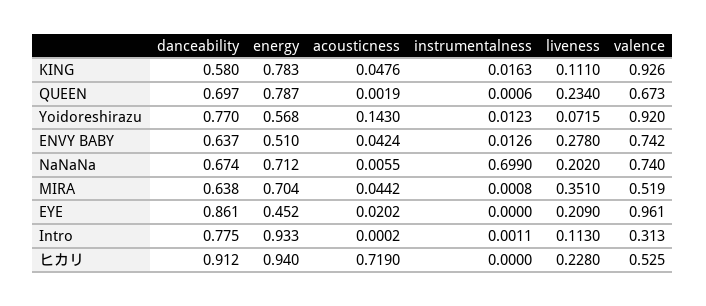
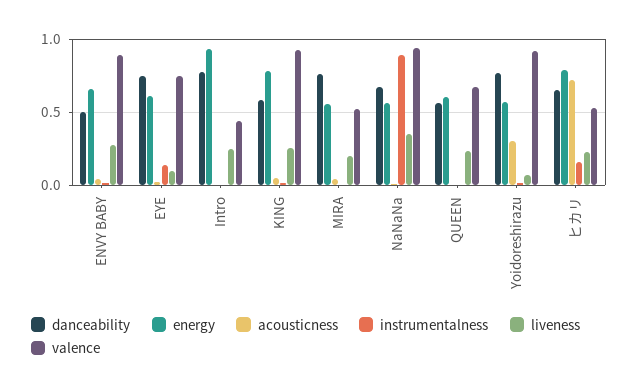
  {
    "danceability": {
      "KING": 0.58,
-     "QUEEN": 0.697,
+     "QUEEN": 0.55,
      "Yoidoreshirazu": 0.77,
-     "ENVY BABY": 0.637,
+     "ENVY BABY": 0.5,
      "NaNaNa": 0.674,
-     "MIRA": 0.638,
+     "MIRA": 0.75,
-     "EYE": 0.861,
+     "EYE": 0.75,
      "Intro": 0.775,
-     "ヒカリ": 0.912
+     "ヒカリ": 0.65
    },
    "energy": {
      "KING": 0.783,
-     "QUEEN": 0.787,
+     "QUEEN": 0.6,
      "Yoidoreshirazu": 0.568,
-     "ENVY BABY": 0.51,
+     "ENVY BABY": 0.65,
-     "NaNaNa": 0.712,
+     "NaNaNa": 0.55,
-     "MIRA": 0.704,
+     "MIRA": 0.55,
-     "EYE": 0.452,
+     "EYE": 0.6,
      "Intro": 0.933,
-     "ヒカリ": 0.94
+     "ヒカリ": 0.8
    },
    "acousticness": {
      "KING": 0.0476,
      "QUEEN": 0.0019,
-     "Yoidoreshirazu": 0.143,
+     "Yoidoreshirazu": 0.3,
      "ENVY BABY": 0.0424,
      "NaNaNa": 0.0055,
      "MIRA": 0.0442,
      "EYE": 0.0202,
      "Intro": 0.0002,
      "ヒカリ": 0.719
    },
    "instrumentalness": {
      "KING": 0.0163,
      "QUEEN": 0.0006,
      "Yoidoreshirazu": 0.0123,
      "ENVY BABY": 0.0126,
-     "NaNaNa": 0.699,
+     "NaNaNa": 0.9,
      "MIRA": 0.0008,
-     "EYE": 0,
+     "EYE": 0.15,
      "Intro": 0.0011,
-     "ヒカリ": 0
+     "ヒカリ": 0.15
    },
    "liveness": {
-     "KING": 0.111,
+     "KING": 0.25,
      "QUEEN": 0.234,
      "Yoidoreshirazu": 0.0715,
      "ENVY BABY": 0.278,
-     "NaNaNa": 0.202,
+     "NaNaNa": 0.35,
-     "MIRA": 0.351,
+     "MIRA": 0.2,
-     "EYE": 0.209,
+     "EYE": 0.1,
-     "Intro": 0.113,
+     "Intro": 0.25,
      "ヒカリ": 0.228
    },
    "valence": {
      "KING": 0.926,
      "QUEEN": 0.673,
      "Yoidoreshirazu": 0.92,
-     "ENVY BABY": 0.742,
+     "ENVY BABY": 0.9,
-     "NaNaNa": 0.74,
+     "NaNaNa": 0.95,
      "MIRA": 0.519,
-     "EYE": 0.961,
+     "EYE": 0.75,
-     "Intro": 0.313,
+     "Intro": 0.45,
      "ヒカリ": 0.525
    }
  }

